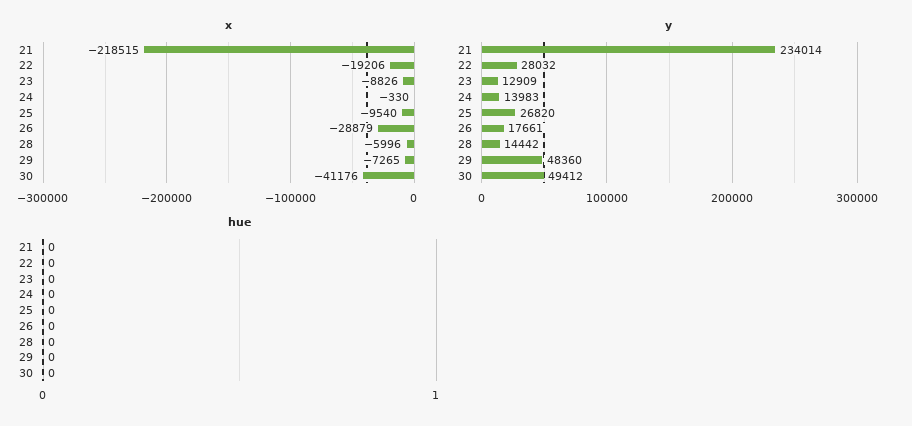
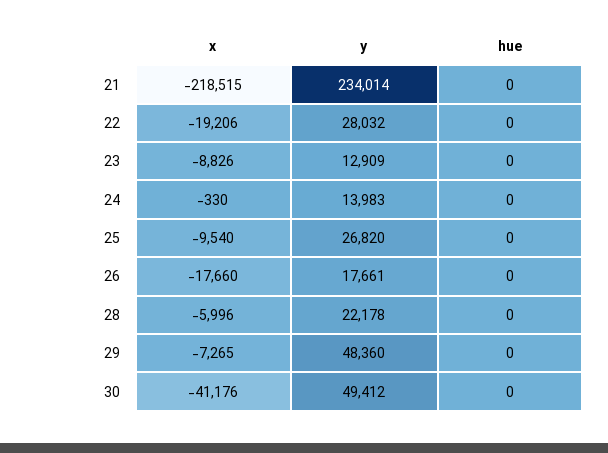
  {
    "x": {
      "21": -218515,
      "22": -19206,
      "23": -8826,
      "24": -330,
      "25": -9540,
-     "26": -28879,
+     "26": -17660,
      "28": -5996,
      "29": -7265,
      "30": -41176
    },
    "y": {
      "21": 234014,
      "22": 28032,
      "23": 12909,
      "24": 13983,
      "25": 26820,
      "26": 17661,
-     "28": 14442,
+     "28": 22178,
      "29": 48360,
      "30": 49412
    },
    "hue": {
      "21": 0,
      "22": 0,
      "23": 0,
      "24": 0,
      "25": 0,
      "26": 0,
      "28": 0,
      "29": 0,
      "30": 0
    }
  }

